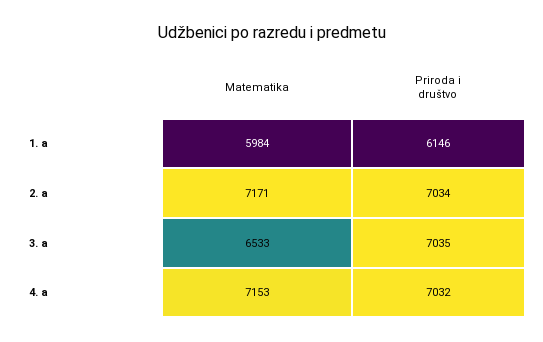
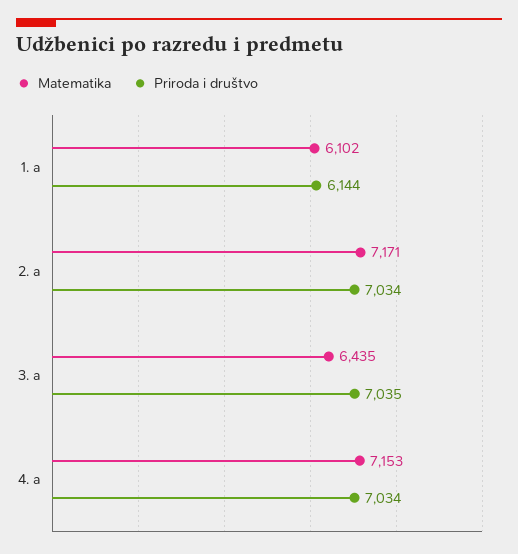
  {
    "Matematika": {
-     "1. a": 5984,
+     "1. a": 6102,
      "2. a": 7171,
-     "3. a": 6533,
+     "3. a": 6435,
      "4. a": 7153
    },
    "Priroda i društvo": {
-     "1. a": 6146,
+     "1. a": 6144,
      "2. a": 7034,
      "3. a": 7035,
-     "4. a": 7032
+     "4. a": 7034
    }
  }

